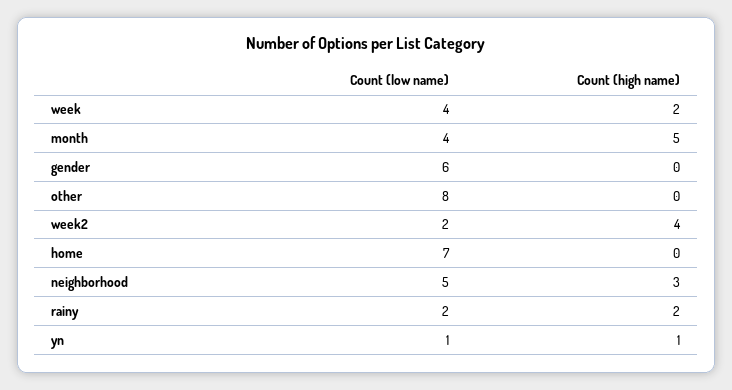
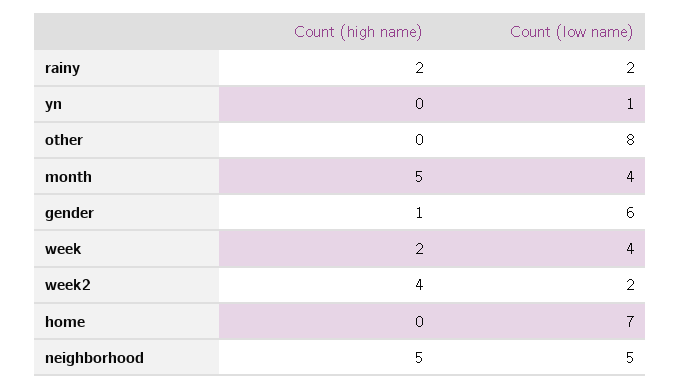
  {
    "Count (low name)": {
      "week": 4,
      "month": 4,
      "gender": 6,
      "other": 8,
      "week2": 2,
      "home": 7,
      "neighborhood": 5,
      "rainy": 2,
      "yn": 1
    },
    "Count (high name)": {
      "week": 2,
      "month": 5,
-     "gender": 0,
+     "gender": 1,
      "other": 0,
      "week2": 4,
      "home": 0,
-     "neighborhood": 3,
+     "neighborhood": 5,
      "rainy": 2,
-     "yn": 1
+     "yn": 0
    }
  }

